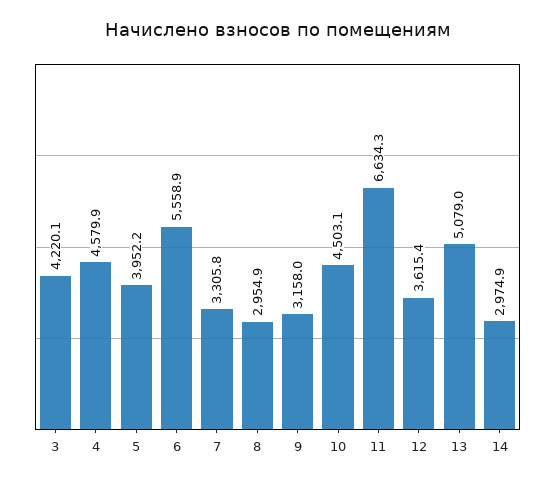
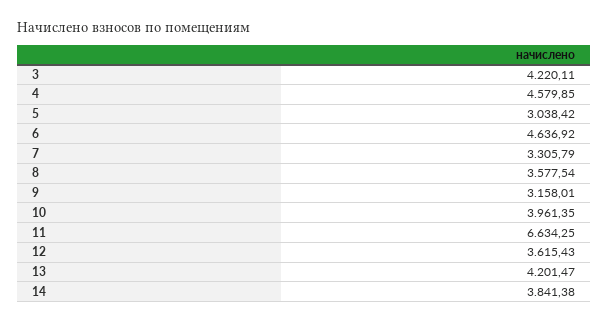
  {
    "3": 4220.11,
    "4": 4579.85,
-   "5": 3952.2,
+   "5": 3038.42,
-   "6": 5558.9,
+   "6": 4636.92,
    "7": 3305.79,
-   "8": 2954.9,
+   "8": 3577.54,
    "9": 3158.01,
-   "10": 4503.1,
+   "10": 3961.35,
    "11": 6634.25,
    "12": 3615.43,
-   "13": 5079,
+   "13": 4201.47,
-   "14": 2974.9
+   "14": 3841.38
  }

